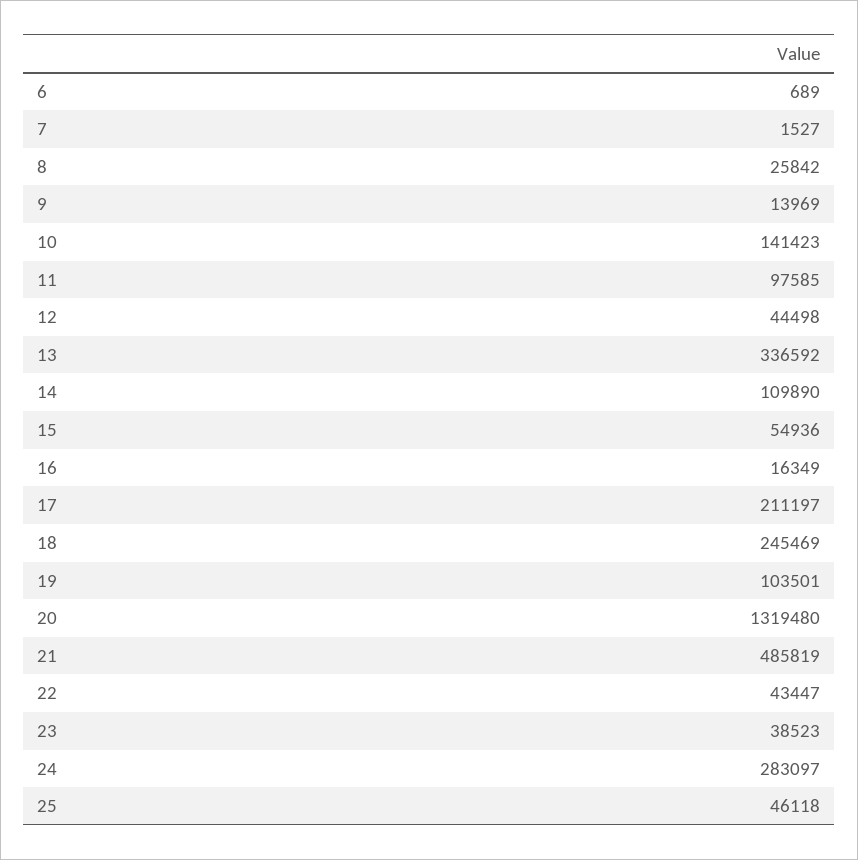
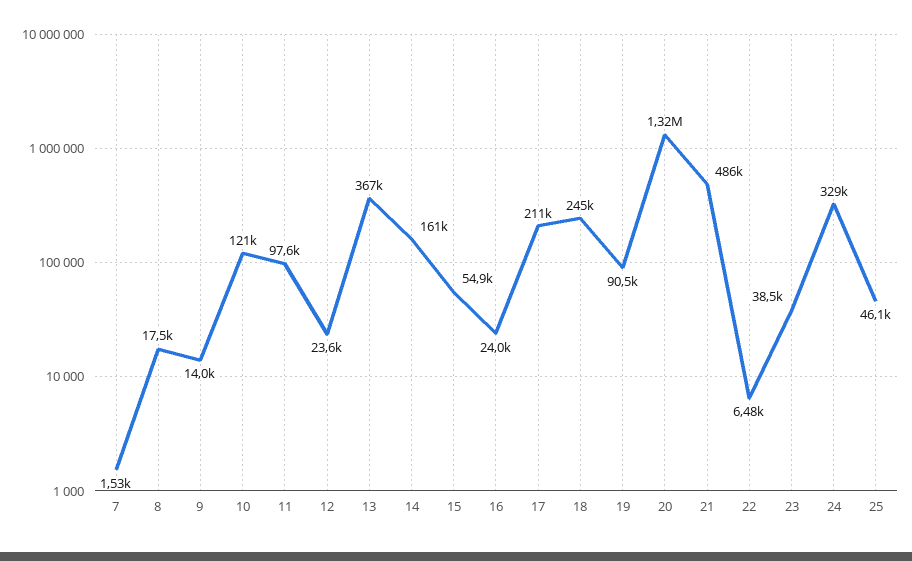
  {
-   "6": 689,
    "7": 1527,
-   "8": 25842,
+   "8": 17500,
    "9": 13969,
-   "10": 141423,
+   "10": 121000,
    "11": 97585,
-   "12": 44498,
+   "12": 23600,
-   "13": 336592,
+   "13": 367000,
-   "14": 109890,
+   "14": 161000,
    "15": 54936,
-   "16": 16349,
+   "16": 24000,
    "17": 211197,
    "18": 245469,
-   "19": 103501,
+   "19": 90500,
    "20": 1319480,
    "21": 485819,
-   "22": 43447,
+   "22": 6480,
    "23": 38523,
-   "24": 283097,
+   "24": 329000,
    "25": 46118
  }

